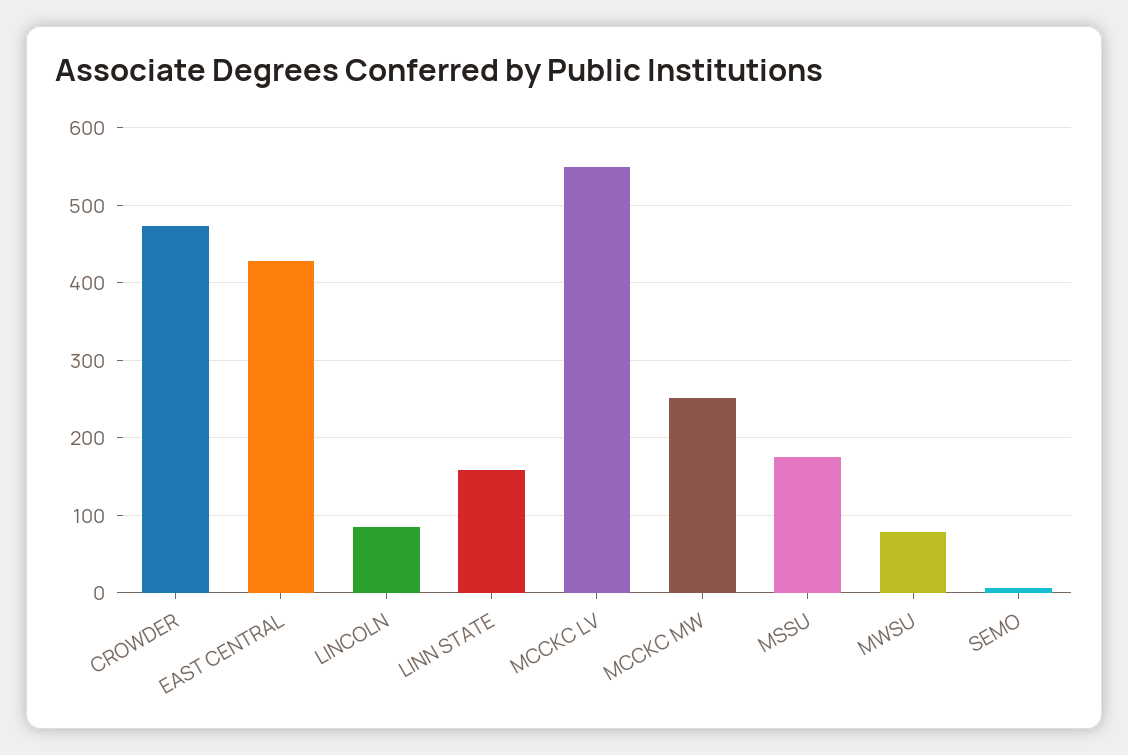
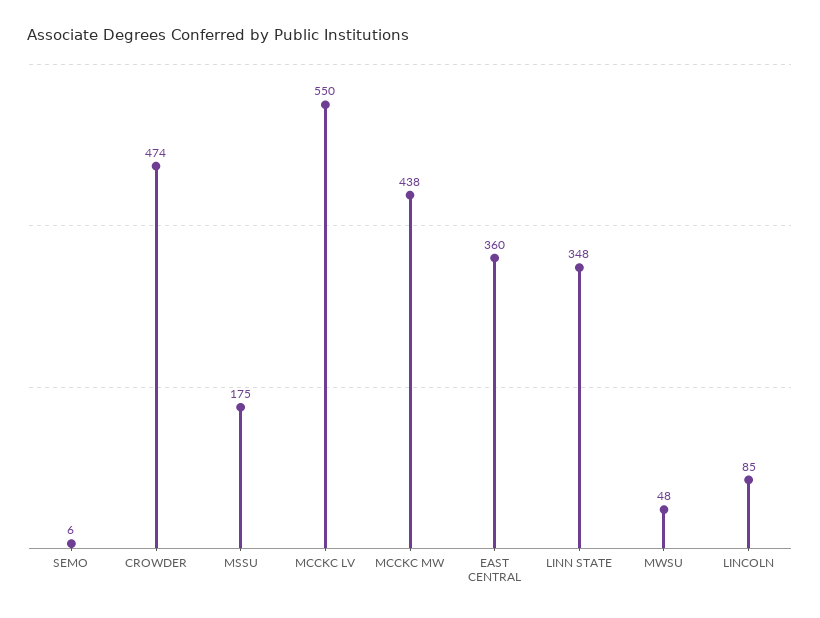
  {
    "CROWDER": 474,
-   "EAST CENTRAL": 430,
+   "EAST CENTRAL": 360,
    "LINCOLN": 85,
-   "LINN STATE": 160,
+   "LINN STATE": 348,
    "MCCKC LV": 550,
-   "MCCKC MW": 250,
+   "MCCKC MW": 438,
    "MSSU": 175,
-   "MWSU": 80,
+   "MWSU": 48,
    "SEMO": 6
  }

